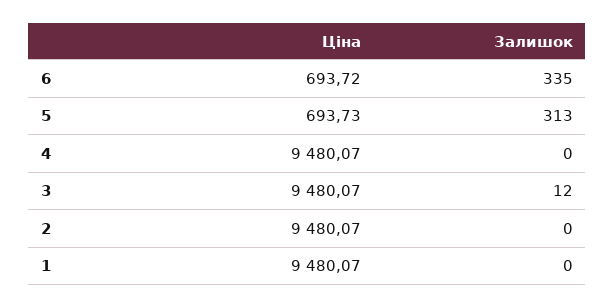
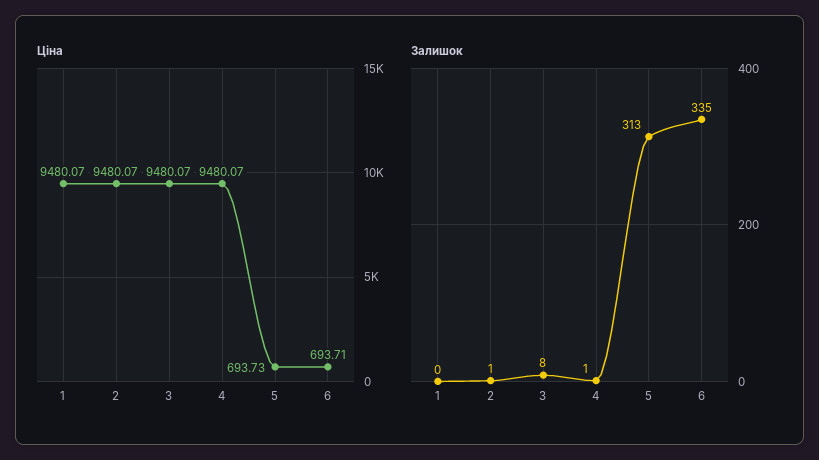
  {
    "Ціна": {
-     "6": 693.72,
+     "6": 693.71,
      "5": 693.73,
      "4": 9480.07,
      "3": 9480.07,
      "2": 9480.07,
      "1": 9480.07
    },
    "Залишок": {
      "6": 335,
      "5": 313,
-     "4": 0,
+     "4": 1,
-     "3": 12,
+     "3": 8,
-     "2": 0,
+     "2": 1,
      "1": 0
    }
  }

